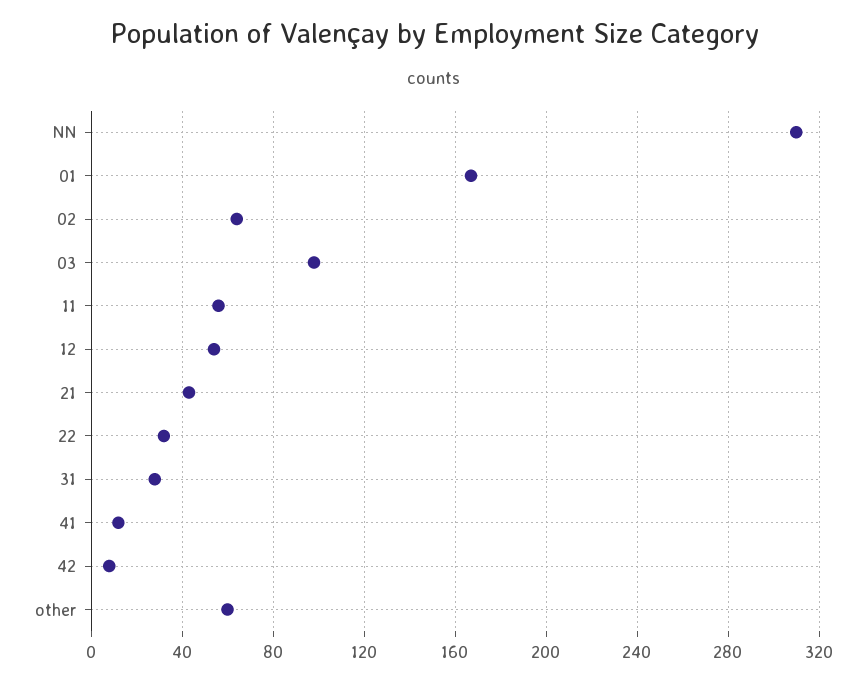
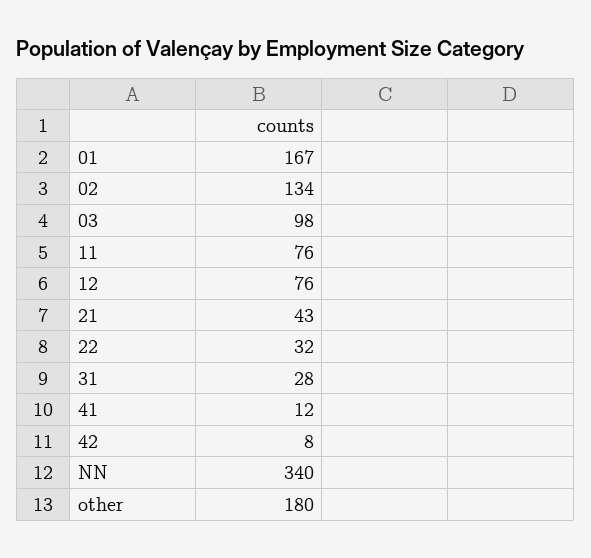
  {
-   "NN": 310,
+   "NN": 340,
    "01": 167,
-   "02": 65,
+   "02": 134,
    "03": 98,
-   "11": 55,
+   "11": 76,
-   "12": 55,
+   "12": 76,
    "21": 43,
    "22": 32,
    "31": 28,
    "41": 12,
    "42": 8,
-   "other": 60
+   "other": 180
  }

